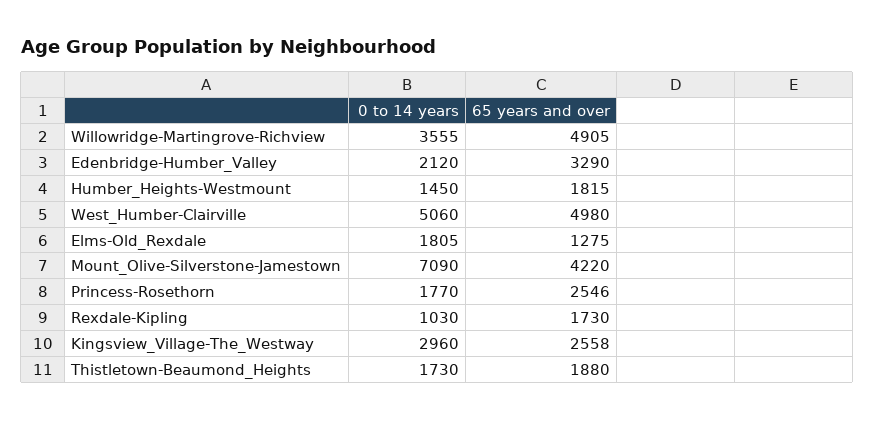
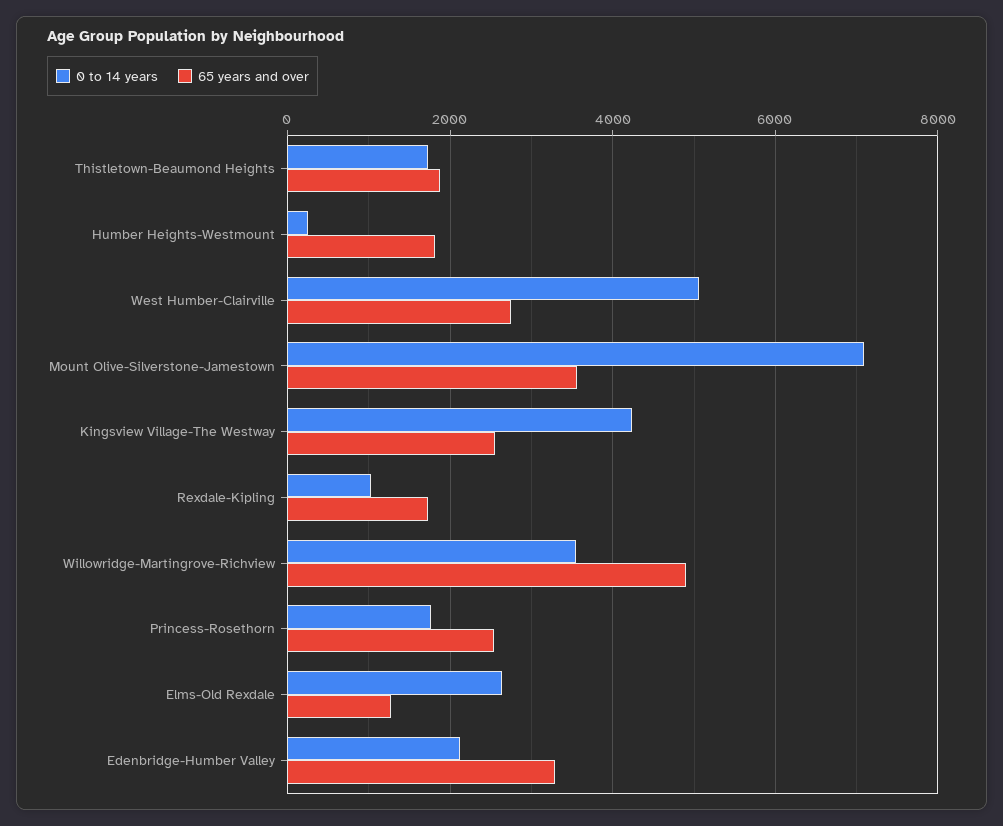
  {
    "0 to 14 years": {
      "Willowridge-Martingrove-Richview": 3555,
      "Edenbridge-Humber_Valley": 2120,
-     "Humber_Heights-Westmount": 1450,
+     "Humber_Heights-Westmount": 200,
      "West_Humber-Clairville": 5060,
-     "Elms-Old_Rexdale": 1805,
+     "Elms-Old_Rexdale": 2600,
      "Mount_Olive-Silverstone-Jamestown": 7090,
      "Princess-Rosethorn": 1770,
      "Rexdale-Kipling": 1030,
-     "Kingsview_Village-The_Westway": 2960,
+     "Kingsview_Village-The_Westway": 4200,
      "Thistletown-Beaumond_Heights": 1730
    },
    "65 years and over": {
      "Willowridge-Martingrove-Richview": 4905,
      "Edenbridge-Humber_Valley": 3290,
      "Humber_Heights-Westmount": 1815,
-     "West_Humber-Clairville": 4980,
+     "West_Humber-Clairville": 2800,
      "Elms-Old_Rexdale": 1275,
-     "Mount_Olive-Silverstone-Jamestown": 4220,
+     "Mount_Olive-Silverstone-Jamestown": 3600,
      "Princess-Rosethorn": 2546,
      "Rexdale-Kipling": 1730,
      "Kingsview_Village-The_Westway": 2558,
      "Thistletown-Beaumond_Heights": 1880
    }
  }

